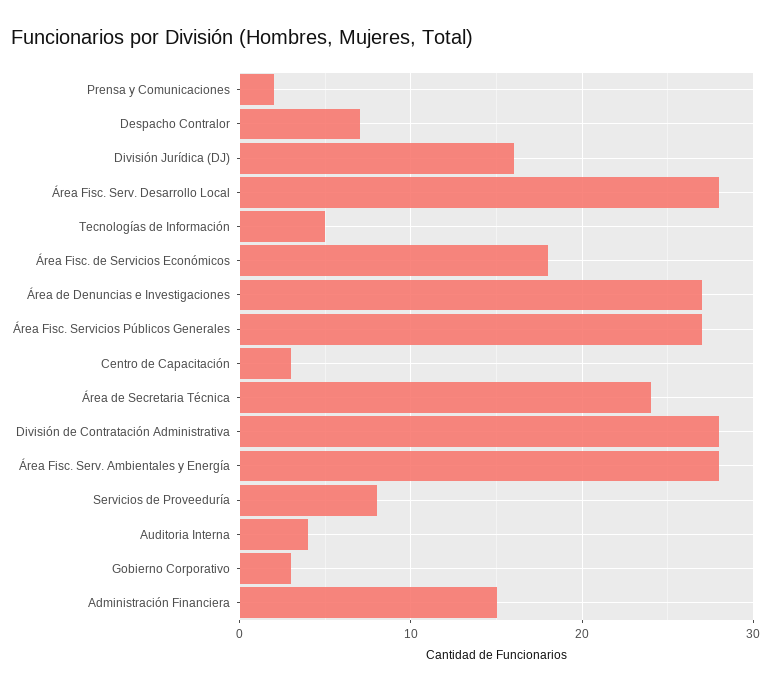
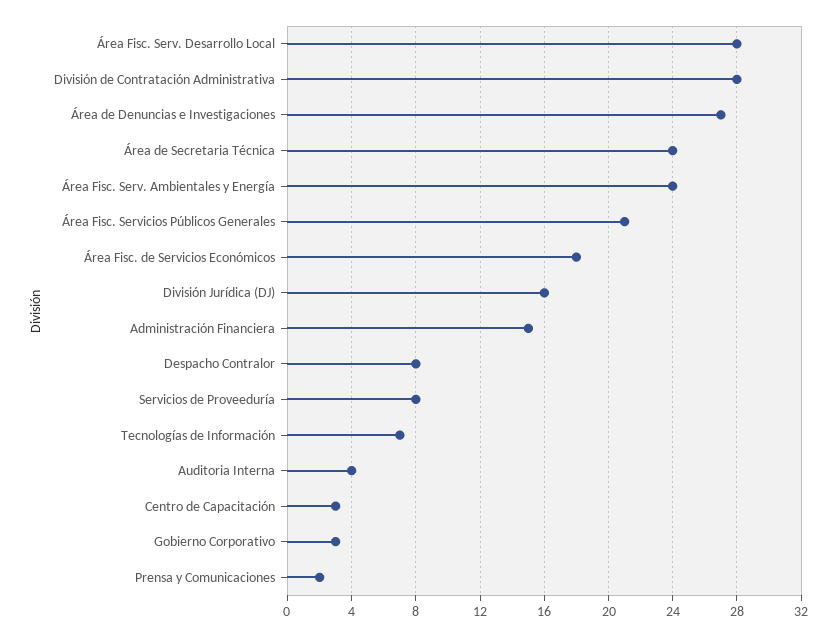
  {
    "Prensa y Comunicaciones": 2,
-   "Despacho Contralor": 7,
+   "Despacho Contralor": 8,
    "División Jurídica (DJ)": 16,
    "Área Fisc. Serv. Desarrollo Local": 28,
-   "Tecnologías de Información": 5,
+   "Tecnologías de Información": 7,
    "Área Fisc. de Servicios Económicos": 18,
    "Área de Denuncias e Investigaciones": 27,
-   "Área Fisc. Servicios Públicos Generales": 27,
+   "Área Fisc. Servicios Públicos Generales": 21,
    "Centro de Capacitación": 3,
    "Área de Secretaria Técnica": 24,
    "División de Contratación Administrativa": 28,
-   "Área Fisc. Serv. Ambientales y Energía": 28,
+   "Área Fisc. Serv. Ambientales y Energía": 24,
    "Servicios de Proveeduría": 8,
    "Auditoria Interna": 4,
    "Gobierno Corporativo": 3,
    "Administración Financiera": 15
  }

